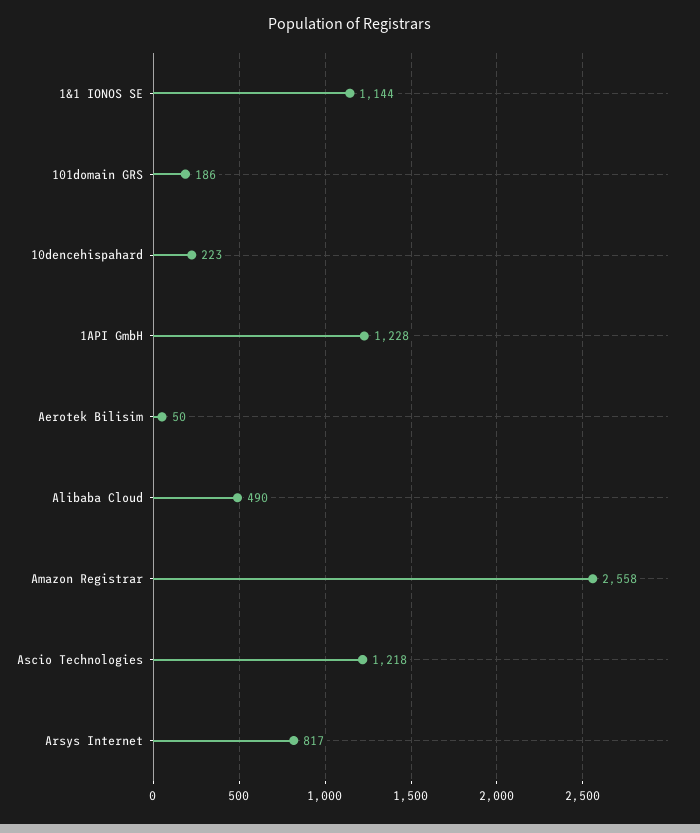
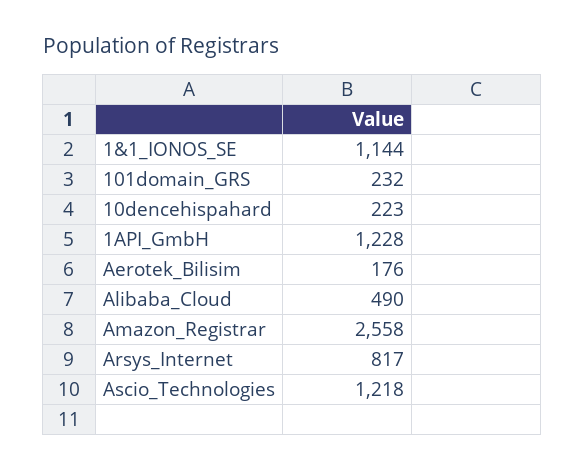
  {
    "1&1 IONOS SE": 1144,
-   "101domain GRS": 186,
+   "101domain GRS": 232,
    "10dencehispahard": 223,
    "1API GmbH": 1228,
-   "Aerotek Bilisim": 50,
+   "Aerotek Bilisim": 176,
    "Alibaba Cloud": 490,
    "Amazon Registrar": 2558,
    "Ascio Technologies": 1218,
    "Arsys Internet": 817
  }

